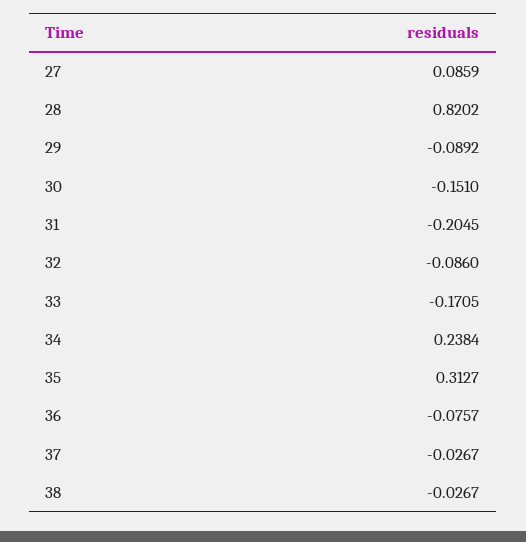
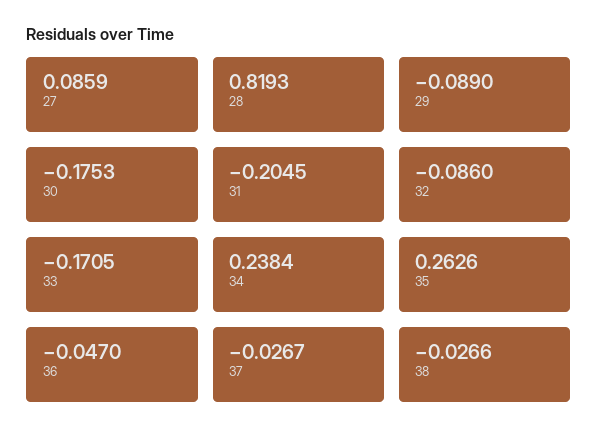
  {
    "27": 0.0859,
-   "28": 0.8202,
+   "28": 0.8193,
-   "29": -0.0892,
+   "29": -0.089,
-   "30": -0.151,
+   "30": -0.1753,
    "31": -0.2045,
    "32": -0.086,
    "33": -0.1705,
    "34": 0.2384,
-   "35": 0.3127,
+   "35": 0.2626,
-   "36": -0.0757,
+   "36": -0.047,
    "37": -0.0267,
-   "38": -0.0267
+   "38": -0.0266
  }

